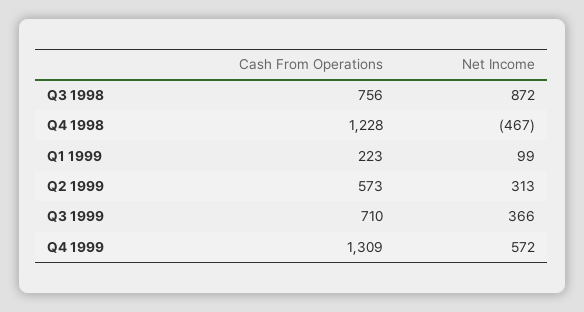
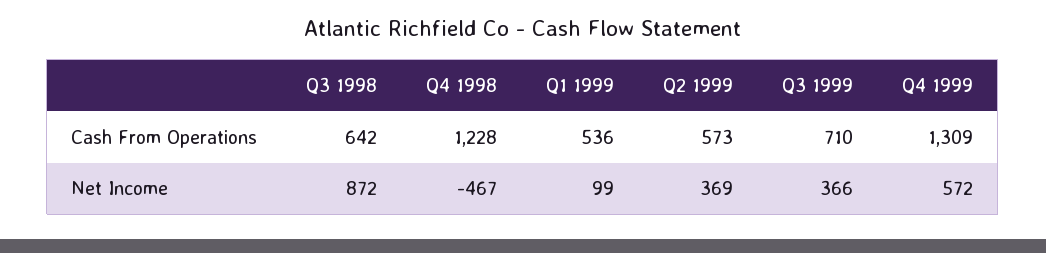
  {
    "Cash From Operations": {
-     "Q3 1998": 756,
+     "Q3 1998": 642,
      "Q4 1998": 1228,
-     "Q1 1999": 223,
+     "Q1 1999": 536,
      "Q2 1999": 573,
      "Q3 1999": 710,
      "Q4 1999": 1309
    },
    "Net Income": {
      "Q3 1998": 872,
      "Q4 1998": -467,
      "Q1 1999": 99,
-     "Q2 1999": 313,
+     "Q2 1999": 369,
      "Q3 1999": 366,
      "Q4 1999": 572
    }
  }

